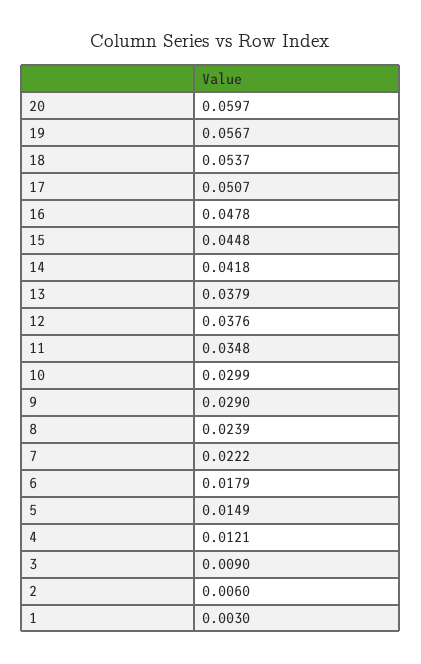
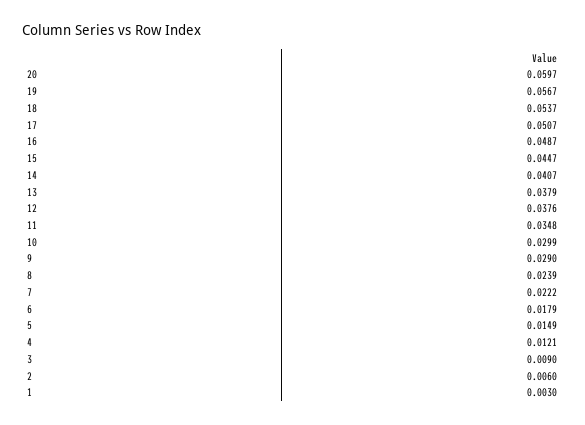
  {
    "20": 0.0597,
    "19": 0.0567,
    "18": 0.0537,
    "17": 0.0507,
-   "16": 0.0478,
+   "16": 0.0487,
-   "15": 0.0448,
+   "15": 0.0447,
-   "14": 0.0418,
+   "14": 0.0407,
    "13": 0.0379,
    "12": 0.0376,
    "11": 0.0348,
    "10": 0.0299,
    "9": 0.029,
    "8": 0.0239,
    "7": 0.0222,
    "6": 0.0179,
    "5": 0.0149,
    "4": 0.0121,
    "3": 0.009,
    "2": 0.006,
    "1": 0.003
  }

